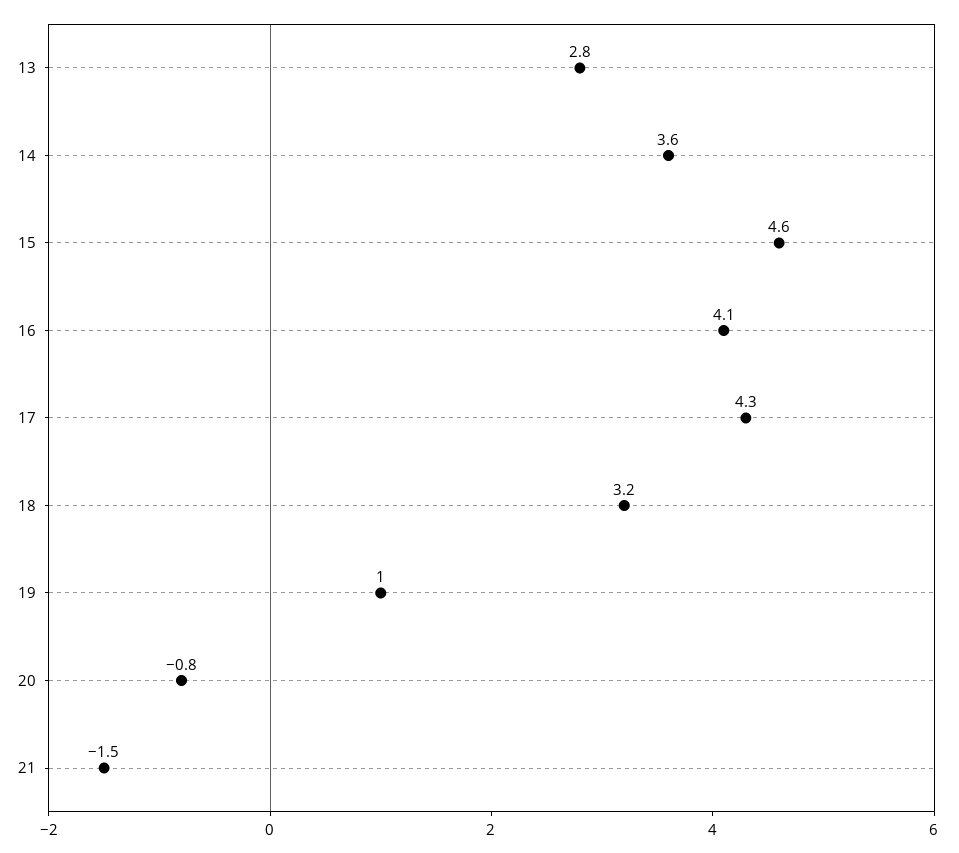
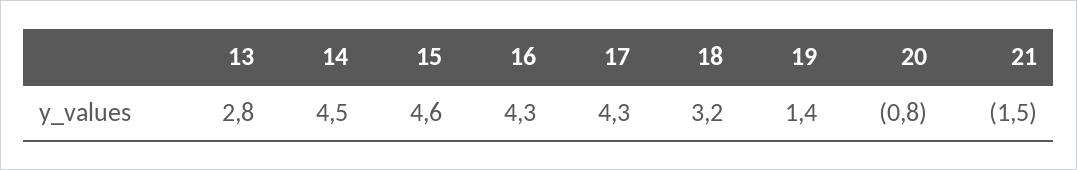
  {
    "13": 2.8,
-   "14": 3.6,
+   "14": 4.5,
    "15": 4.6,
-   "16": 4.1,
+   "16": 4.3,
    "17": 4.3,
    "18": 3.2,
-   "19": 1,
+   "19": 1.4,
    "20": -0.8,
    "21": -1.5
  }

